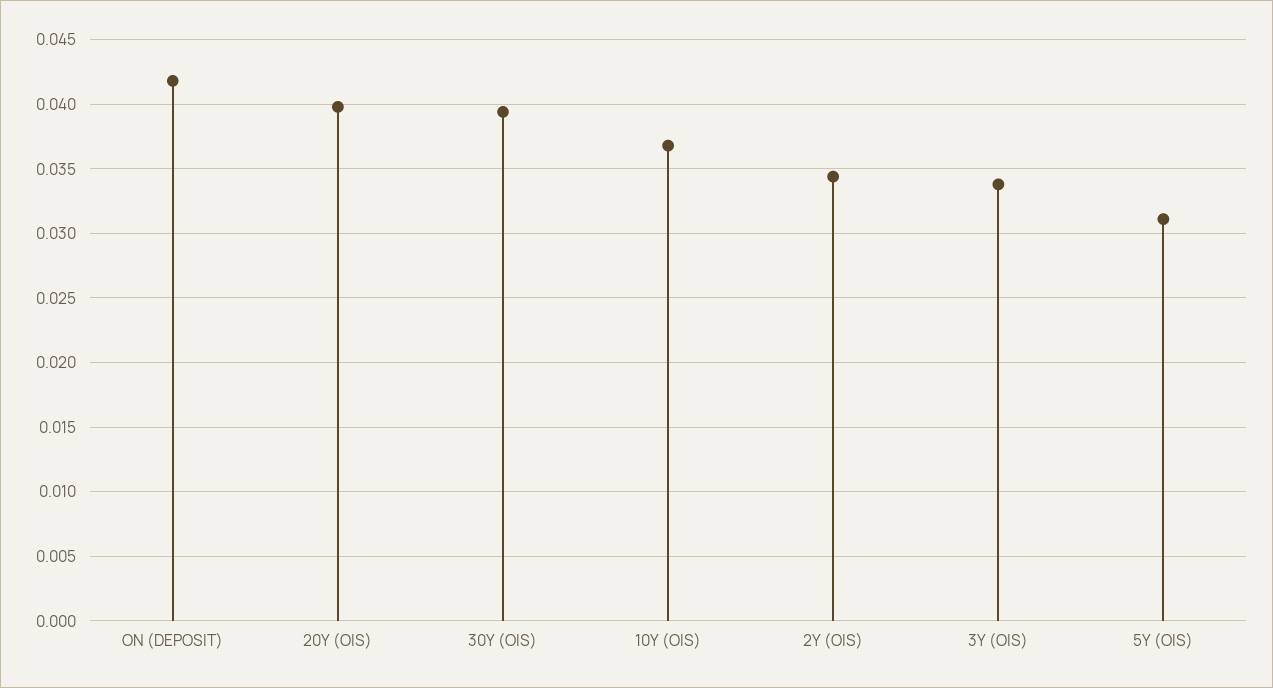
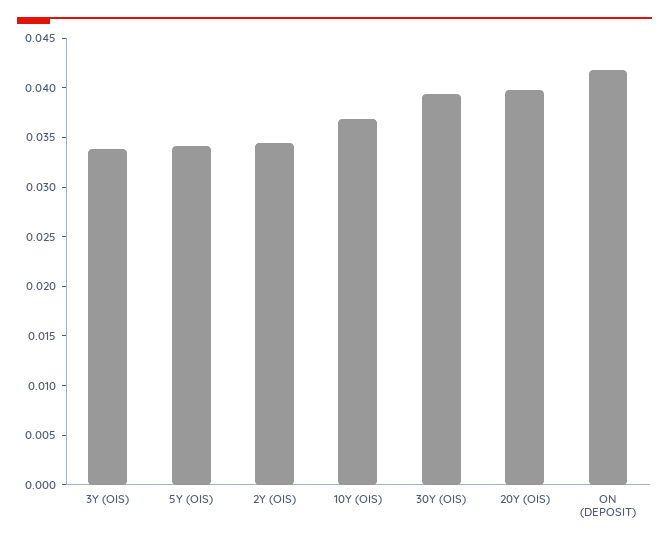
  {
    "ON (DEPOSIT)": 0.042,
    "20Y (OIS)": 0.04,
    "30Y (OIS)": 0.0395,
    "10Y (OIS)": 0.037,
    "2Y (OIS)": 0.0345,
    "3Y (OIS)": 0.034,
-   "5Y (OIS)": 0.031
+   "5Y (OIS)": 0.034
  }

